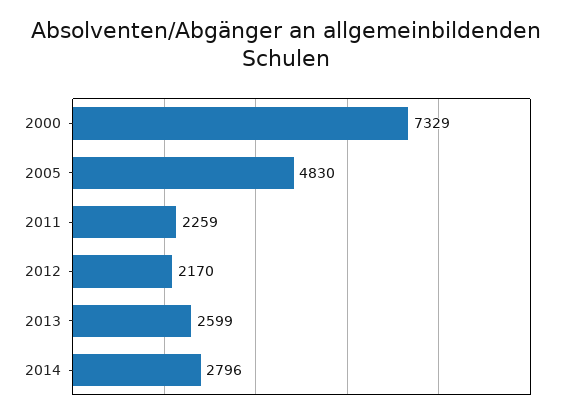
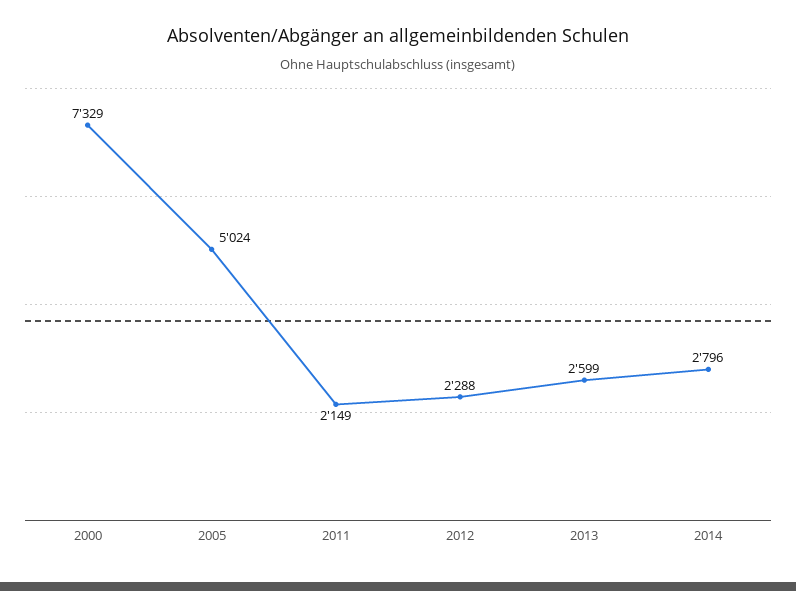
  {
    "2000": 7329,
-   "2005": 4830,
+   "2005": 5024,
-   "2011": 2259,
+   "2011": 2149,
-   "2012": 2170,
+   "2012": 2288,
    "2013": 2599,
    "2014": 2796
  }

